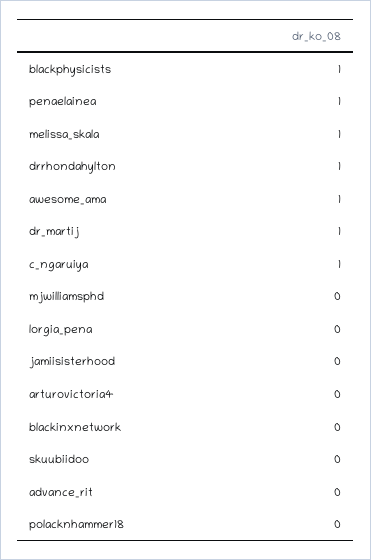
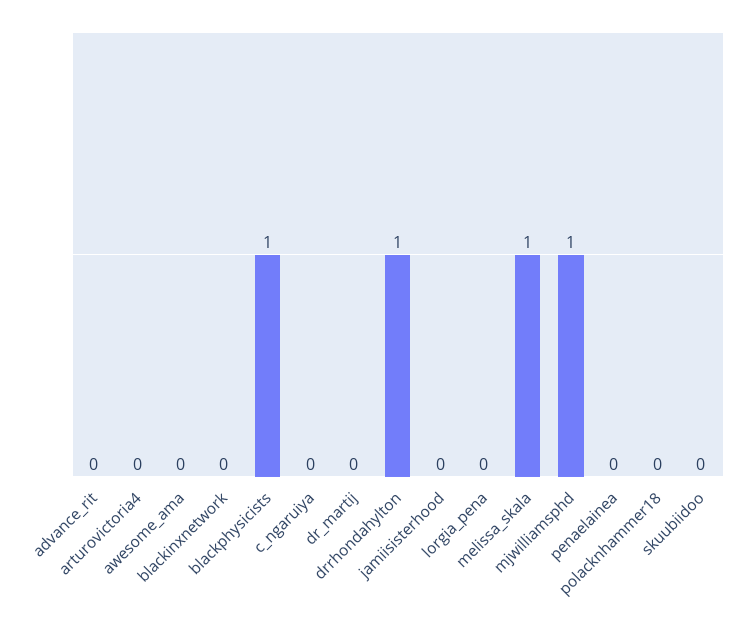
  {
    "blackphysicists": 1,
-   "penaelainea": 1,
+   "penaelainea": 0,
    "melissa_skala": 1,
    "drrhondahylton": 1,
-   "awesome_ama": 1,
+   "awesome_ama": 0,
-   "dr_martij": 1,
+   "dr_martij": 0,
-   "c_ngaruiya": 1,
+   "c_ngaruiya": 0,
-   "mjwilliamsphd": 0,
+   "mjwilliamsphd": 1,
    "lorgia_pena": 0,
    "jamiisisterhood": 0,
    "arturovictoria4": 0,
    "blackinxnetwork": 0,
    "skuubiidoo": 0,
    "advance_rit": 0,
    "polacknhammer18": 0
  }

